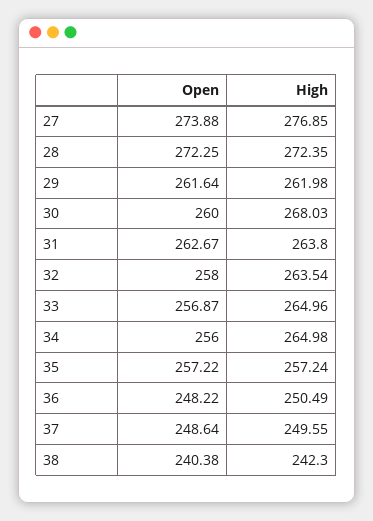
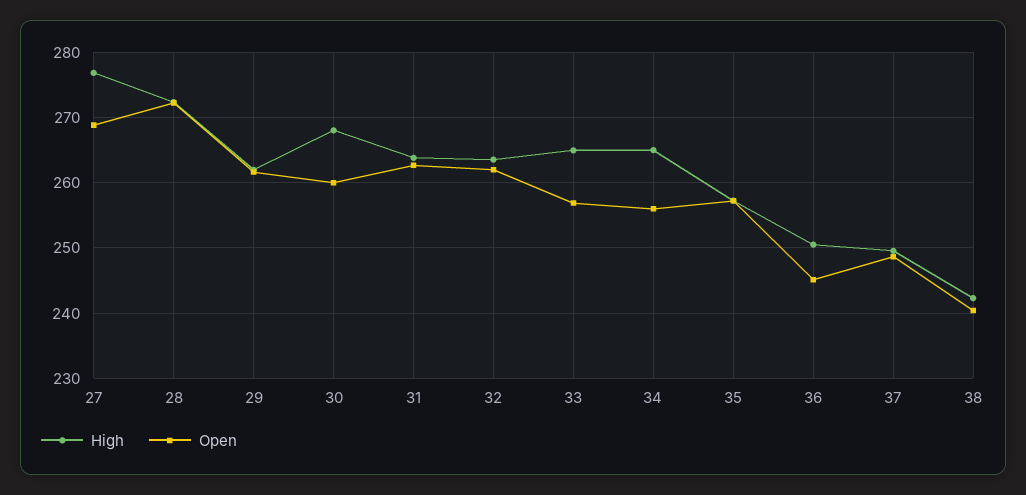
  {
    "Open": {
-     "27": 273.88,
+     "27": 269,
      "28": 272.25,
      "29": 261.64,
      "30": 260,
      "31": 262.67,
-     "32": 258,
+     "32": 262,
      "33": 256.87,
      "34": 256,
      "35": 257.22,
-     "36": 248.22,
+     "36": 245,
      "37": 248.64,
      "38": 240.38
    },
    "High": {
      "27": 276.85,
      "28": 272.35,
      "29": 261.98,
      "30": 268.03,
      "31": 263.8,
      "32": 263.54,
      "33": 264.96,
      "34": 264.98,
      "35": 257.24,
      "36": 250.49,
      "37": 249.55,
      "38": 242.3
    }
  }

